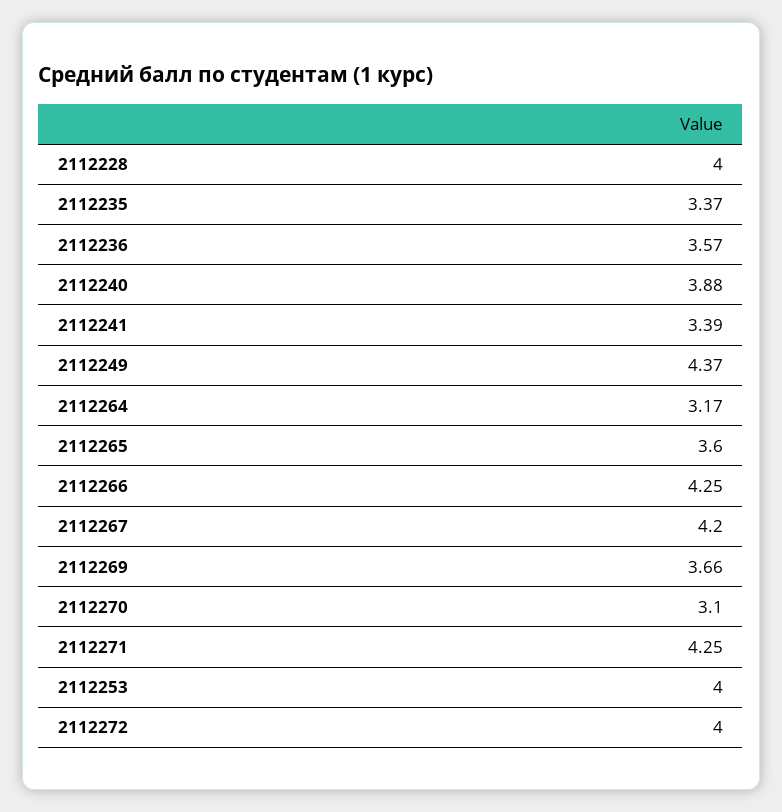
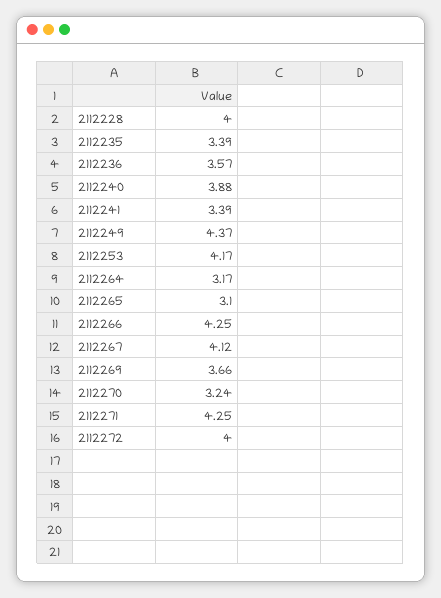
  {
    "2112228": 4,
-   "2112235": 3.37,
+   "2112235": 3.39,
    "2112236": 3.57,
    "2112240": 3.88,
    "2112241": 3.39,
    "2112249": 4.37,
    "2112264": 3.17,
-   "2112265": 3.6,
+   "2112265": 3.1,
    "2112266": 4.25,
-   "2112267": 4.2,
+   "2112267": 4.12,
    "2112269": 3.66,
-   "2112270": 3.1,
+   "2112270": 3.24,
    "2112271": 4.25,
-   "2112253": 4,
+   "2112253": 4.17,
    "2112272": 4
  }

